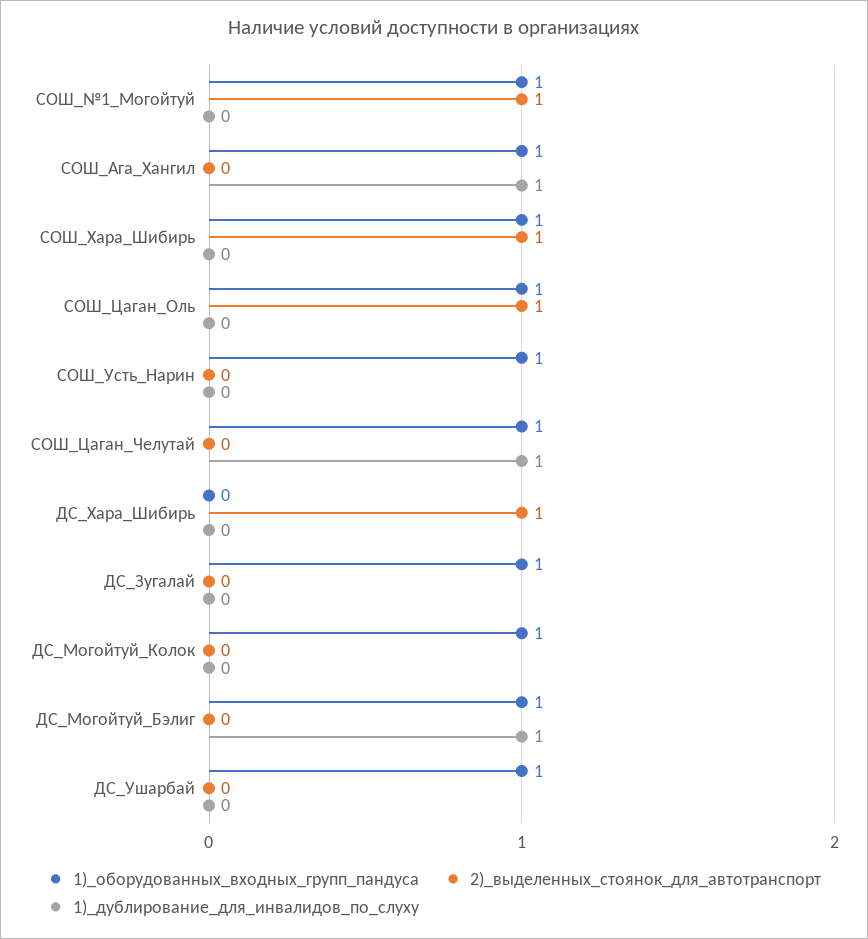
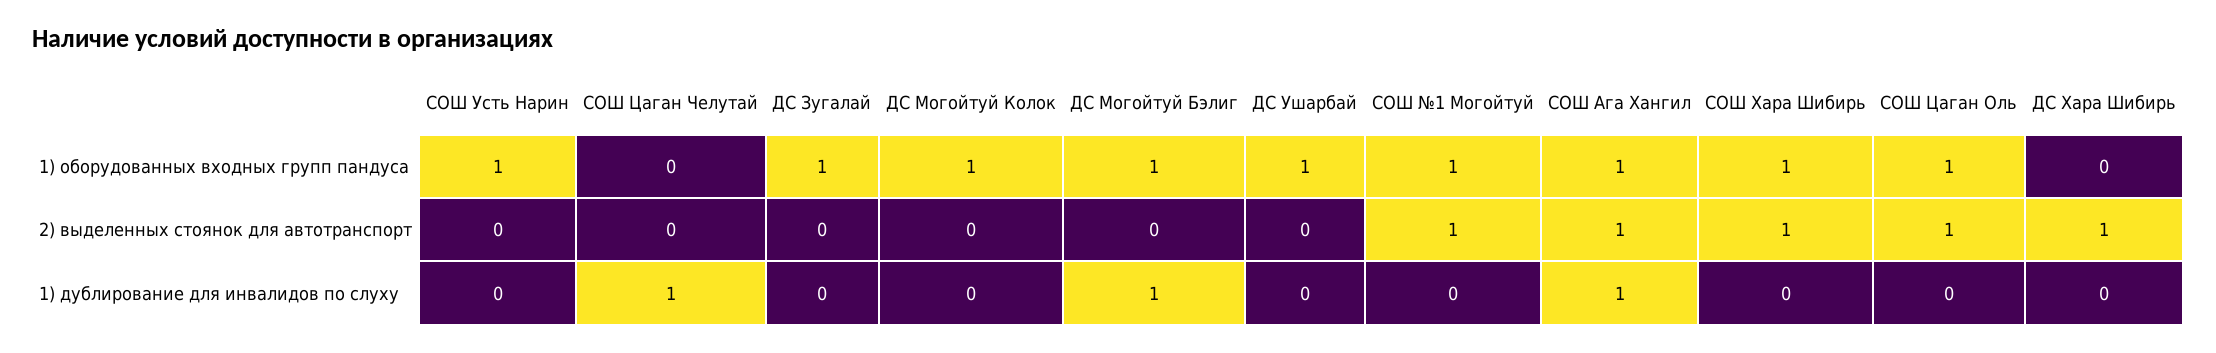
  {
    "1)_оборудованных_входных_групп_пандуса": {
      "СОШ_№1_Могойтуй": 1,
      "СОШ_Ага_Хангил": 1,
      "СОШ_Хара_Шибирь": 1,
      "СОШ_Цаган_Оль": 1,
      "СОШ_Усть_Нарин": 1,
-     "СОШ_Цаган_Челутай": 1,
+     "СОШ_Цаган_Челутай": 0,
      "ДС_Хара_Шибирь": 0,
      "ДС_Зугалай": 1,
      "ДС_Могойтуй_Колок": 1,
      "ДС_Могойтуй_Бэлиг": 1,
      "ДС_Ушарбай": 1
    },
    "2)_выделенных_стоянок_для_автотранспорт": {
      "СОШ_№1_Могойтуй": 1,
-     "СОШ_Ага_Хангил": 0,
+     "СОШ_Ага_Хангил": 1,
      "СОШ_Хара_Шибирь": 1,
      "СОШ_Цаган_Оль": 1,
      "СОШ_Усть_Нарин": 0,
      "СОШ_Цаган_Челутай": 0,
      "ДС_Хара_Шибирь": 1,
      "ДС_Зугалай": 0,
      "ДС_Могойтуй_Колок": 0,
      "ДС_Могойтуй_Бэлиг": 0,
      "ДС_Ушарбай": 0
    },
    "1)_дублирование_для_инвалидов_по_слуху": {
      "СОШ_№1_Могойтуй": 0,
      "СОШ_Ага_Хангил": 1,
      "СОШ_Хара_Шибирь": 0,
      "СОШ_Цаган_Оль": 0,
      "СОШ_Усть_Нарин": 0,
      "СОШ_Цаган_Челутай": 1,
      "ДС_Хара_Шибирь": 0,
      "ДС_Зугалай": 0,
      "ДС_Могойтуй_Колок": 0,
      "ДС_Могойтуй_Бэлиг": 1,
      "ДС_Ушарбай": 0
    }
  }

